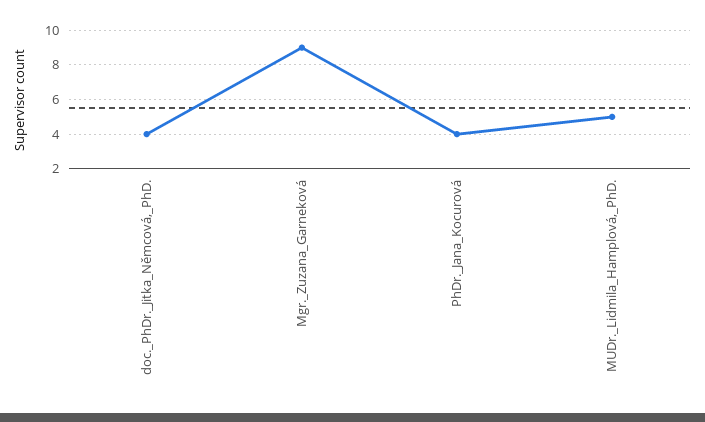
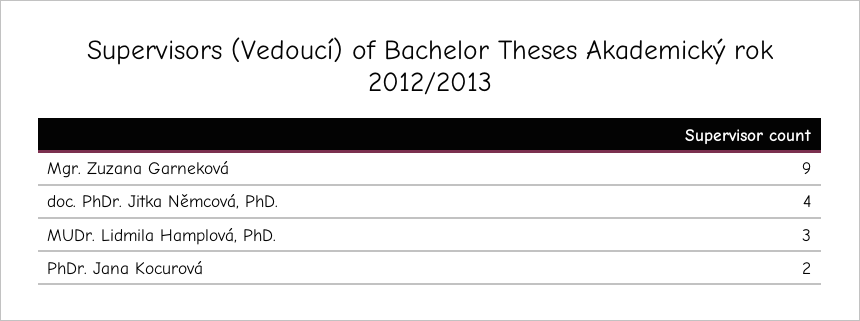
  {
    "doc._PhDr._Jitka_Němcová,_PhD.": 4,
    "Mgr._Zuzana_Garneková": 9,
-   "PhDr._Jana_Kocurová": 4,
+   "PhDr._Jana_Kocurová": 2,
-   "MUDr._Lidmila_Hamplová,_PhD.": 5
+   "MUDr._Lidmila_Hamplová,_PhD.": 3
  }

